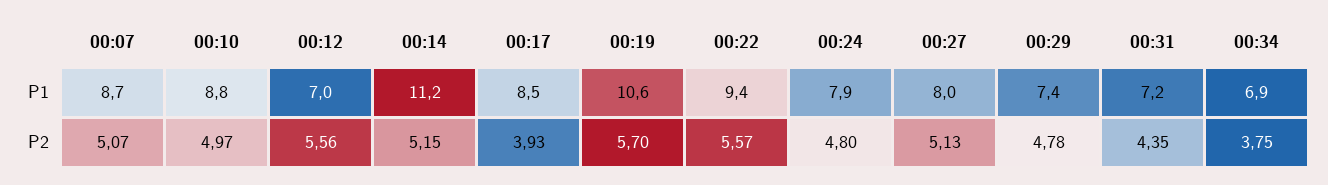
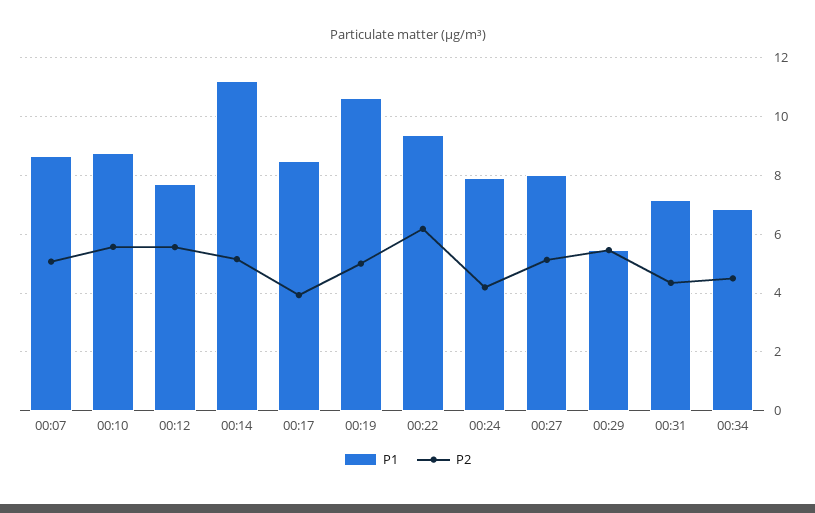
  {
    "P1": {
      "00:07": 8.7,
      "00:10": 8.8,
-     "00:12": 7,
+     "00:12": 7.75,
      "00:14": 11.2,
      "00:17": 8.5,
      "00:19": 10.6,
      "00:22": 9.4,
      "00:24": 7.9,
      "00:27": 8,
-     "00:29": 7.4,
+     "00:29": 5.5,
      "00:31": 7.2,
      "00:34": 6.9
    },
    "P2": {
      "00:07": 5.07,
-     "00:10": 4.97,
+     "00:10": 5.5,
      "00:12": 5.56,
      "00:14": 5.15,
      "00:17": 3.93,
-     "00:19": 5.7,
+     "00:19": 5,
-     "00:22": 5.57,
+     "00:22": 6.25,
-     "00:24": 4.8,
+     "00:24": 4.25,
      "00:27": 5.13,
-     "00:29": 4.78,
+     "00:29": 5.5,
      "00:31": 4.35,
-     "00:34": 3.75
+     "00:34": 4.5
    }
  }

